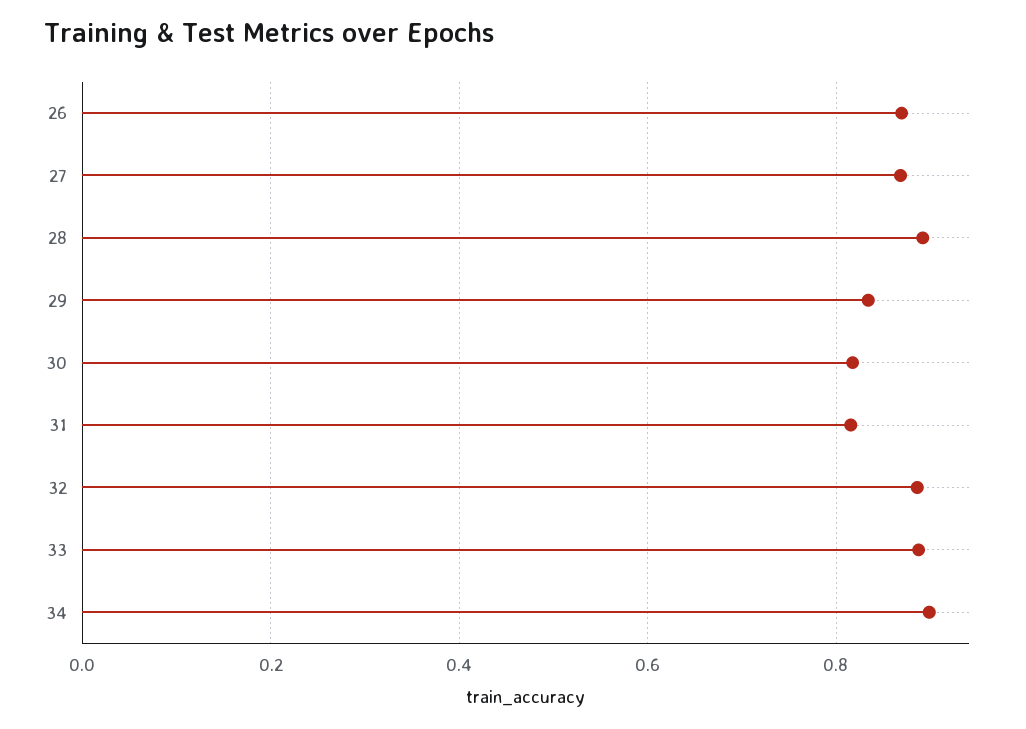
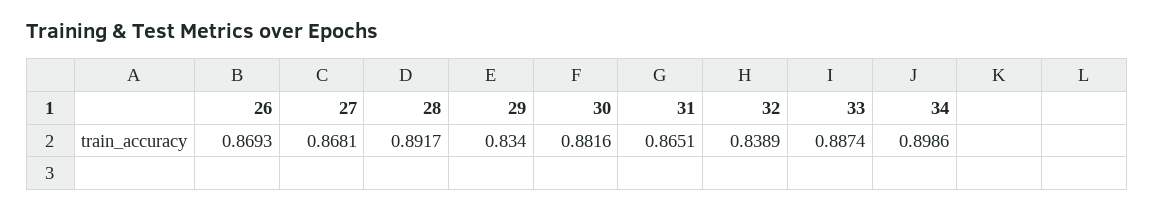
  {
    "26": 0.8693,
    "27": 0.8681,
    "28": 0.8917,
    "29": 0.834,
-   "30": 0.82,
+   "30": 0.8816,
-   "31": 0.82,
+   "31": 0.8651,
-   "32": 0.88,
+   "32": 0.8389,
    "33": 0.8874,
    "34": 0.8986
  }

